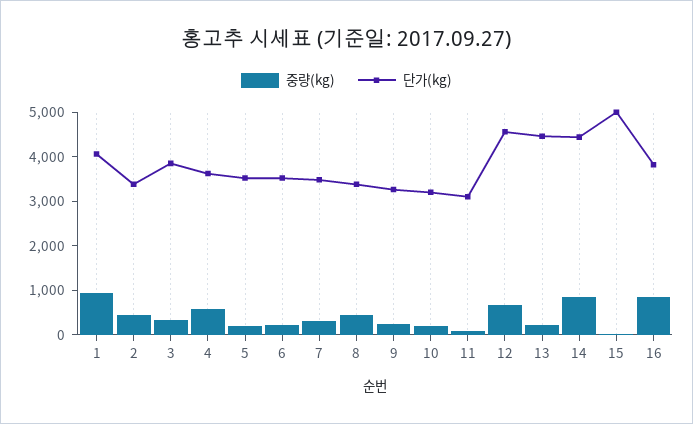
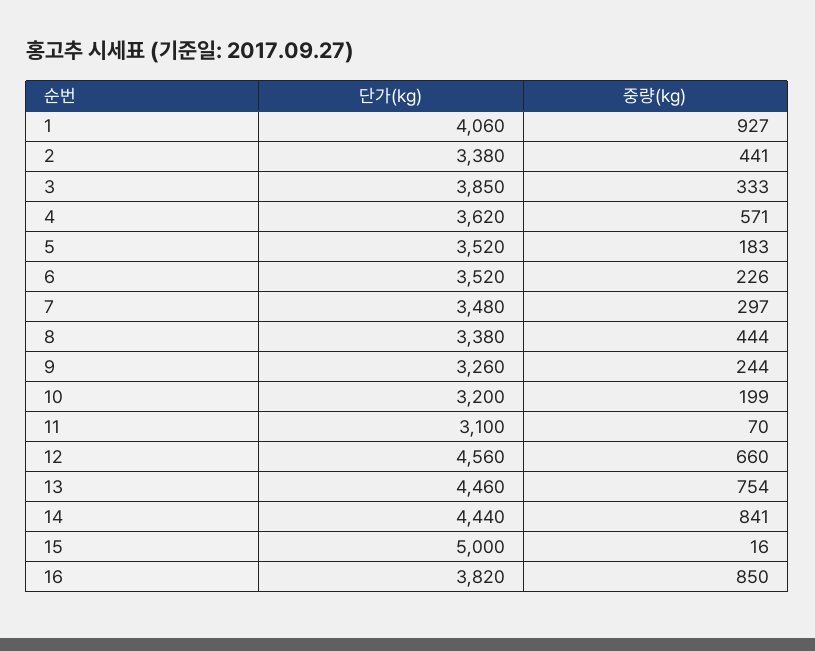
  {
    "중량(kg)": {
      "1": 927,
      "2": 441,
      "3": 333,
      "4": 571,
      "5": 183,
      "6": 226,
      "7": 297,
      "8": 444,
      "9": 244,
      "10": 199,
      "11": 70,
      "12": 660,
-     "13": 200,
+     "13": 754,
      "14": 841,
      "15": 16,
      "16": 850
    },
    "단가(kg)": {
      "1": 4060,
      "2": 3380,
      "3": 3850,
      "4": 3620,
      "5": 3520,
      "6": 3520,
      "7": 3480,
      "8": 3380,
      "9": 3260,
      "10": 3200,
      "11": 3100,
      "12": 4560,
      "13": 4460,
      "14": 4440,
      "15": 5000,
      "16": 3820
    }
  }

